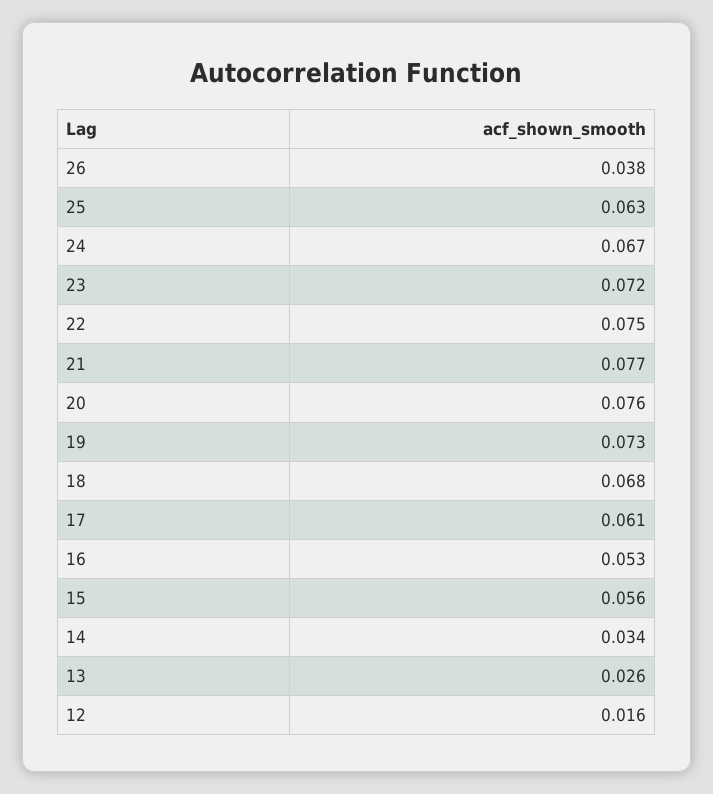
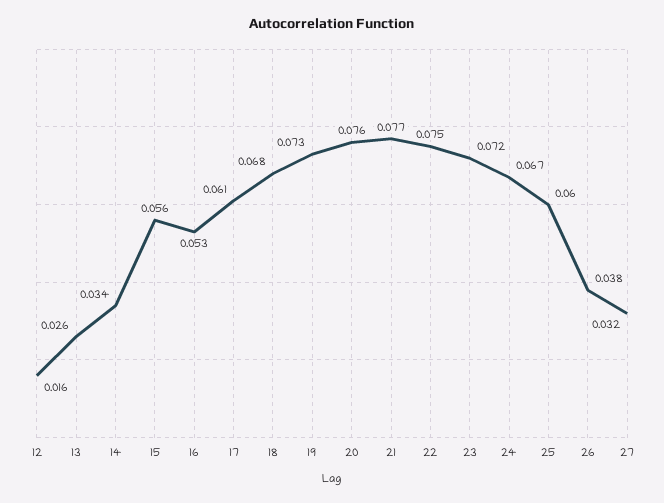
  {
    "26": 0.038,
-   "25": 0.063,
+   "25": 0.06,
    "24": 0.067,
    "23": 0.072,
    "22": 0.075,
    "21": 0.077,
    "20": 0.076,
    "19": 0.073,
    "18": 0.068,
    "17": 0.061,
    "16": 0.053,
    "15": 0.056,
    "14": 0.034,
    "13": 0.026,
-   "12": 0.016
+   "12": 0.016,
+   "27": 0.032
  }

